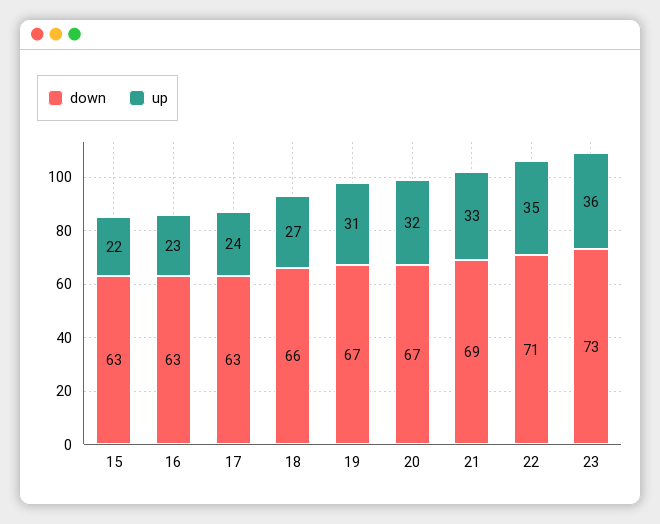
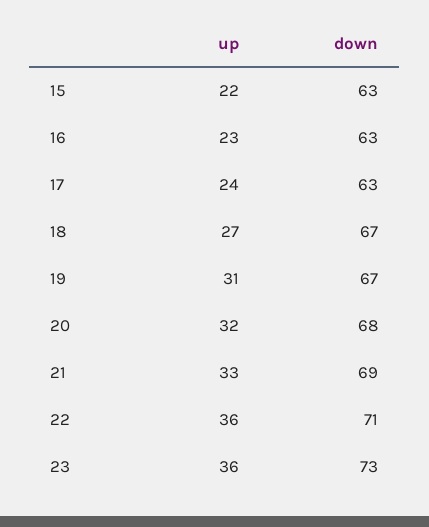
  {
    "down": {
      "15": 63,
      "16": 63,
      "17": 63,
-     "18": 66,
+     "18": 67,
      "19": 67,
-     "20": 67,
+     "20": 68,
      "21": 69,
      "22": 71,
      "23": 73
    },
    "up": {
      "15": 22,
      "16": 23,
      "17": 24,
      "18": 27,
      "19": 31,
      "20": 32,
      "21": 33,
-     "22": 35,
+     "22": 36,
      "23": 36
    }
  }

